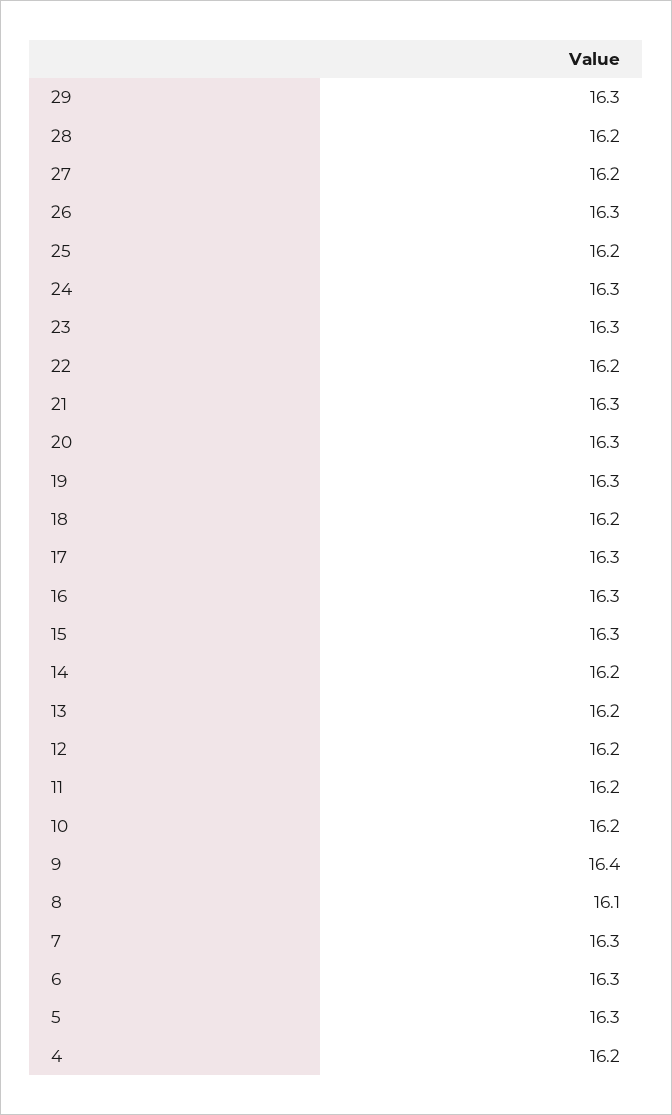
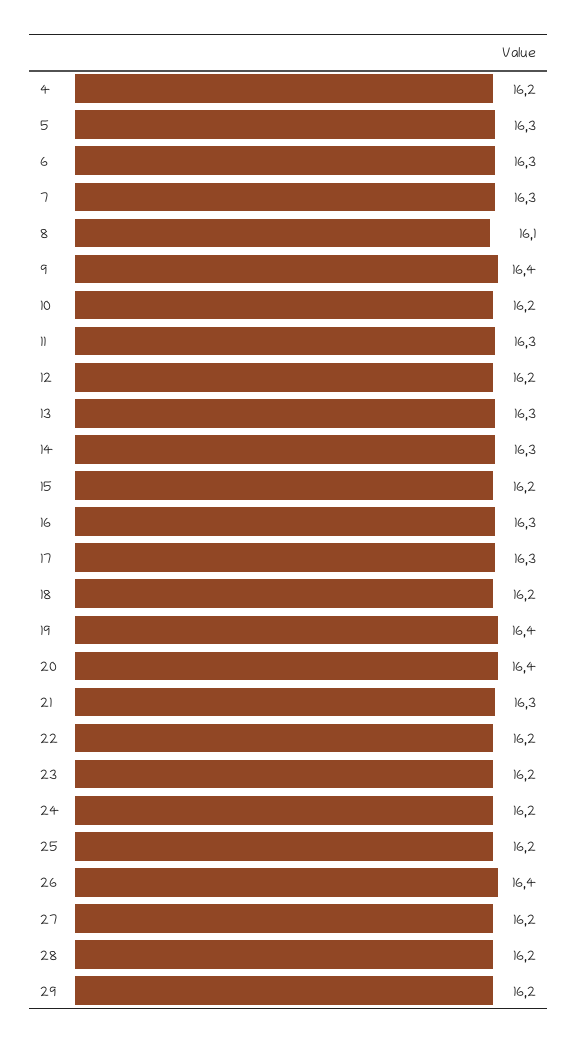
  {
-   "29": 16.3,
+   "29": 16.2,
    "28": 16.2,
    "27": 16.2,
-   "26": 16.3,
+   "26": 16.4,
    "25": 16.2,
-   "24": 16.3,
+   "24": 16.2,
-   "23": 16.3,
+   "23": 16.2,
    "22": 16.2,
    "21": 16.3,
-   "20": 16.3,
+   "20": 16.4,
-   "19": 16.3,
+   "19": 16.4,
    "18": 16.2,
    "17": 16.3,
    "16": 16.3,
-   "15": 16.3,
+   "15": 16.2,
-   "14": 16.2,
+   "14": 16.3,
-   "13": 16.2,
+   "13": 16.3,
    "12": 16.2,
-   "11": 16.2,
+   "11": 16.3,
    "10": 16.2,
    "9": 16.4,
    "8": 16.1,
    "7": 16.3,
    "6": 16.3,
    "5": 16.3,
    "4": 16.2
  }

